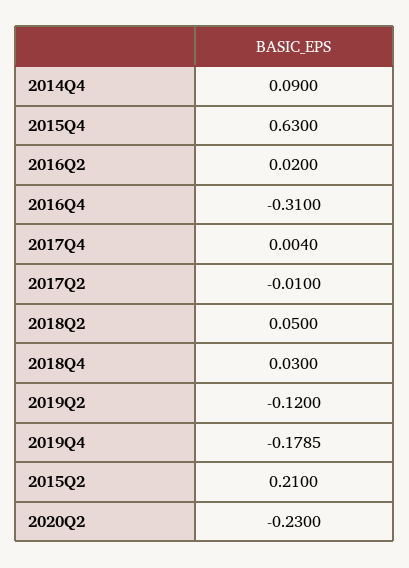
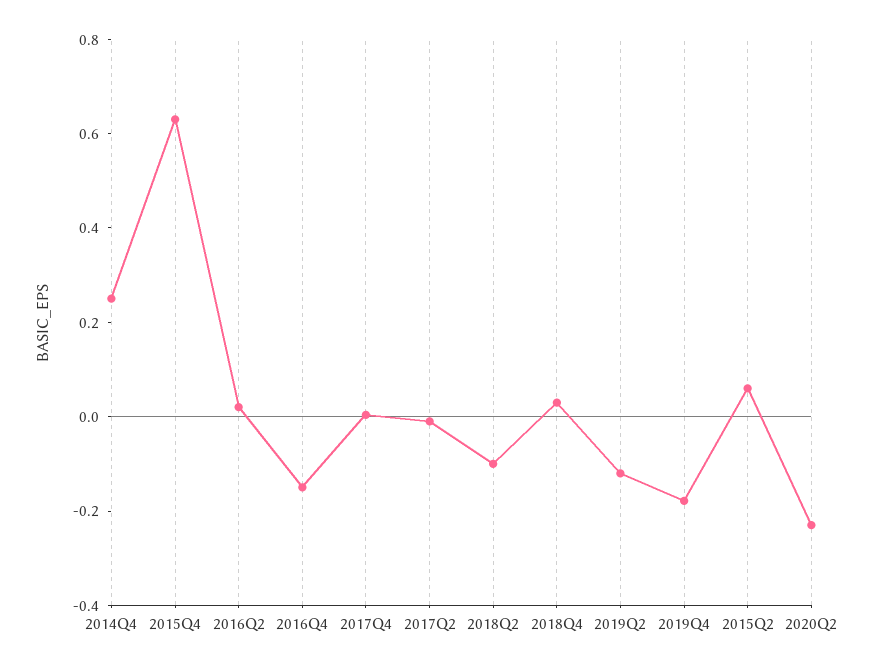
  {
-   "2014Q4": 0.09,
+   "2014Q4": 0.25,
    "2015Q4": 0.63,
    "2016Q2": 0.02,
-   "2016Q4": -0.31,
+   "2016Q4": -0.15,
    "2017Q4": 0.004,
    "2017Q2": -0.01,
-   "2018Q2": 0.05,
+   "2018Q2": -0.1,
    "2018Q4": 0.03,
    "2019Q2": -0.12,
    "2019Q4": -0.1785,
-   "2015Q2": 0.21,
+   "2015Q2": 0.05,
    "2020Q2": -0.23
  }

